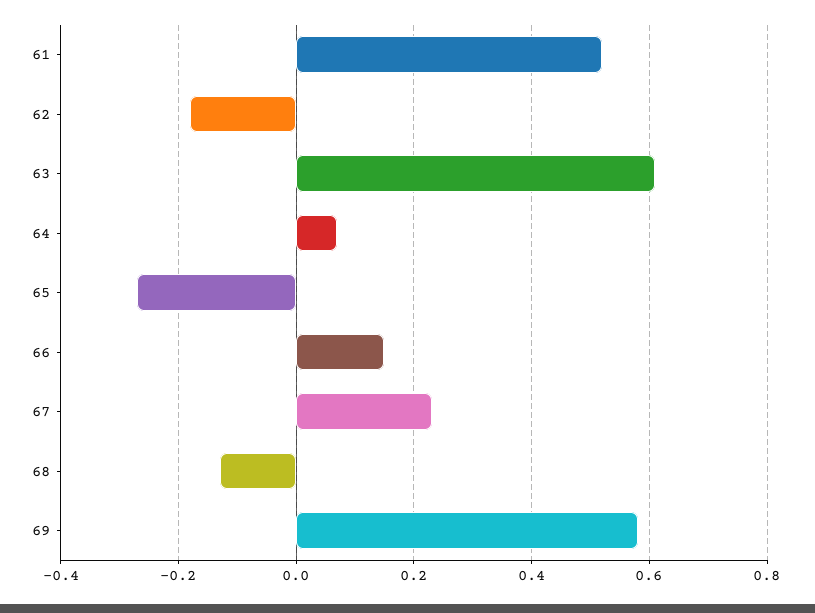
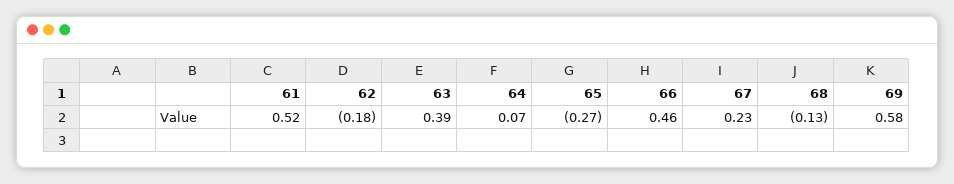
  {
    "61": 0.52,
    "62": -0.18,
-   "63": 0.6,
+   "63": 0.39,
    "64": 0.07,
    "65": -0.27,
-   "66": 0.15,
+   "66": 0.46,
    "67": 0.23,
    "68": -0.13,
    "69": 0.58
  }

